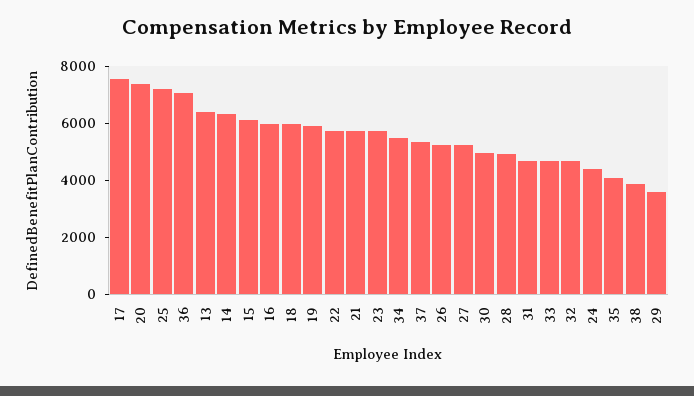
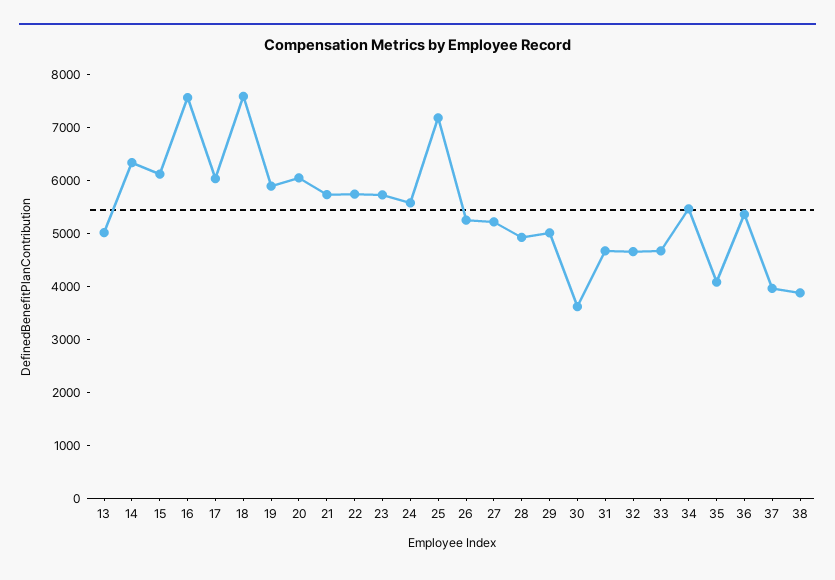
  {
-   "17": 7500,
+   "17": 6000,
-   "20": 7500,
+   "20": 6000,
    "25": 7200,
-   "36": 7000,
+   "36": 5400,
-   "13": 6500,
+   "13": 5000,
    "14": 6400,
    "15": 6200,
-   "16": 6000,
+   "16": 7600,
-   "18": 6000,
+   "18": 7600,
    "19": 5800,
    "22": 5800,
    "21": 5800,
    "23": 5800,
    "34": 5400,
-   "37": 5500,
+   "37": 4000,
    "26": 5200,
    "27": 5200,
-   "30": 5000,
+   "30": 3600,
    "28": 5000,
    "31": 4600,
    "33": 4600,
    "32": 4600,
-   "24": 4500,
+   "24": 5600,
    "35": 4000,
    "38": 3800,
-   "29": 3500
+   "29": 5000
  }

